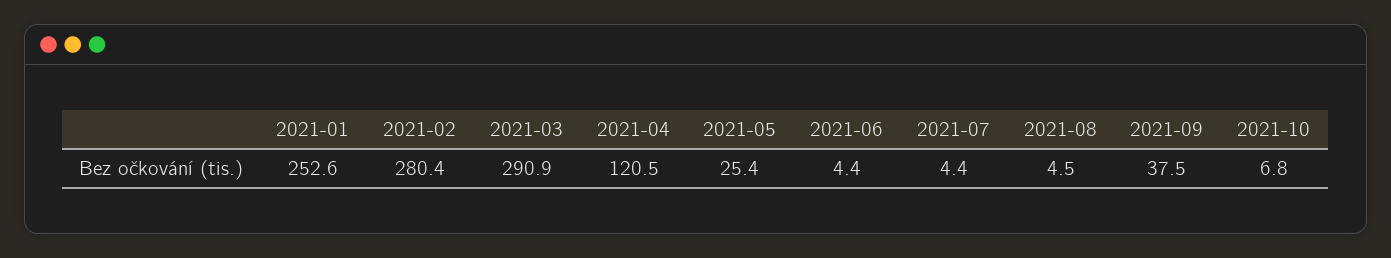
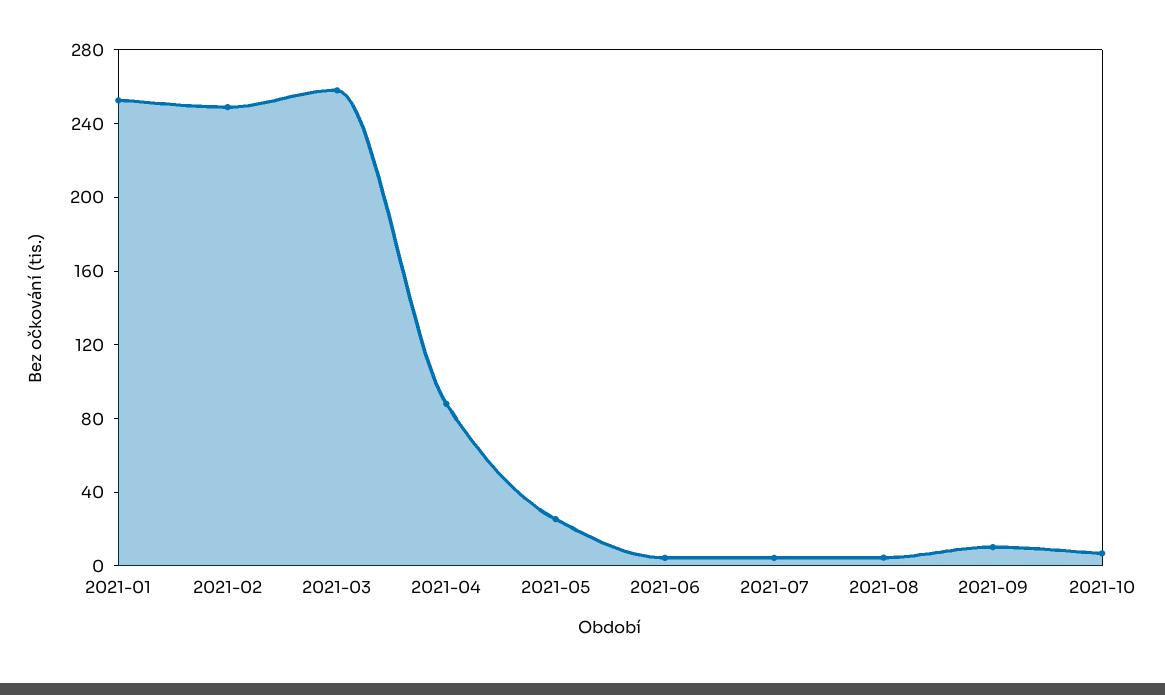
  {
    "2021-01": 252.6,
-   "2021-02": 280.4,
+   "2021-02": 250,
-   "2021-03": 290.9,
+   "2021-03": 260,
-   "2021-04": 120.5,
+   "2021-04": 90,
    "2021-05": 25.4,
    "2021-06": 4.4,
    "2021-07": 4.4,
    "2021-08": 4.5,
-   "2021-09": 37.5,
+   "2021-09": 10,
    "2021-10": 6.8
  }

